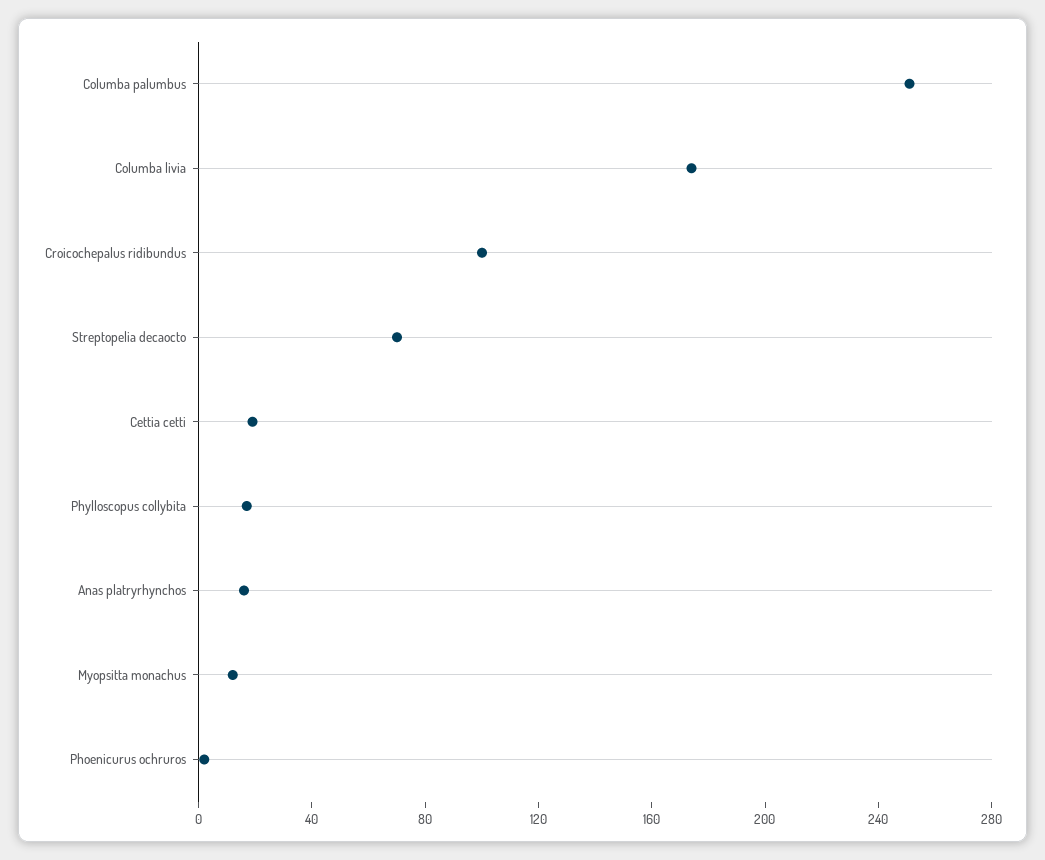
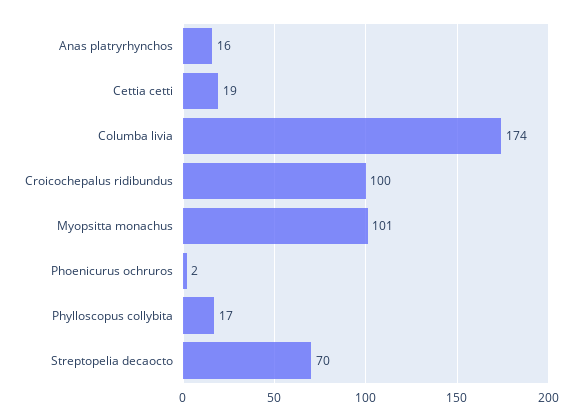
  {
-   "Columba palumbus": 250,
    "Columba livia": 174,
    "Croicochepalus ridibundus": 100,
    "Streptopelia decaocto": 70,
    "Cettia cetti": 19,
    "Phylloscopus collybita": 17,
    "Anas platryrhynchos": 16,
-   "Myopsitta monachus": 10,
+   "Myopsitta monachus": 101,
    "Phoenicurus ochruros": 2
  }

